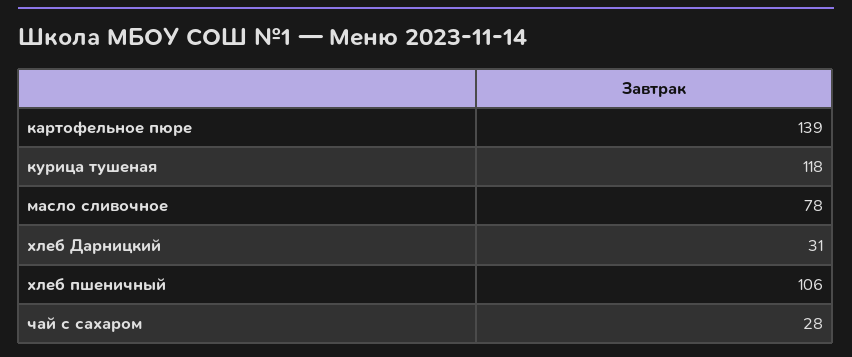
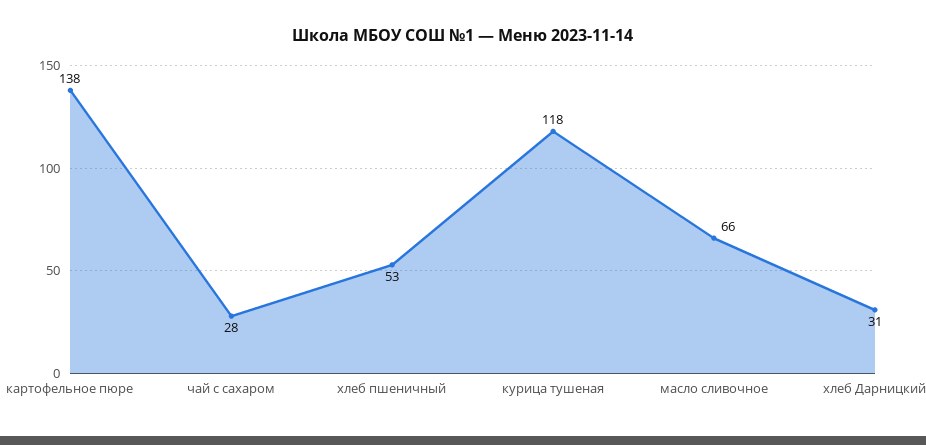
  {
-   "картофельное пюре": 139,
+   "картофельное пюре": 138,
    "курица тушеная": 118,
-   "масло сливочное": 78,
+   "масло сливочное": 66,
    "хлеб Дарницкий": 31,
-   "хлеб пшеничный": 106,
+   "хлеб пшеничный": 53,
    "чай с сахаром": 28
  }

